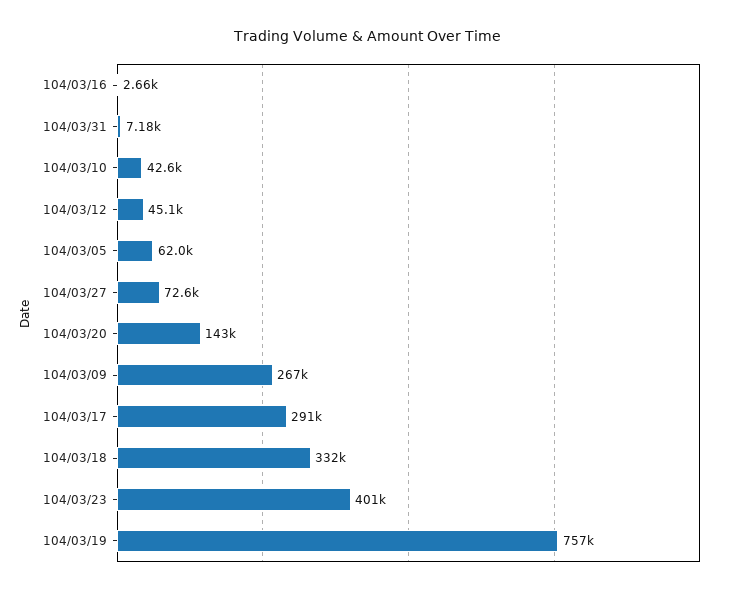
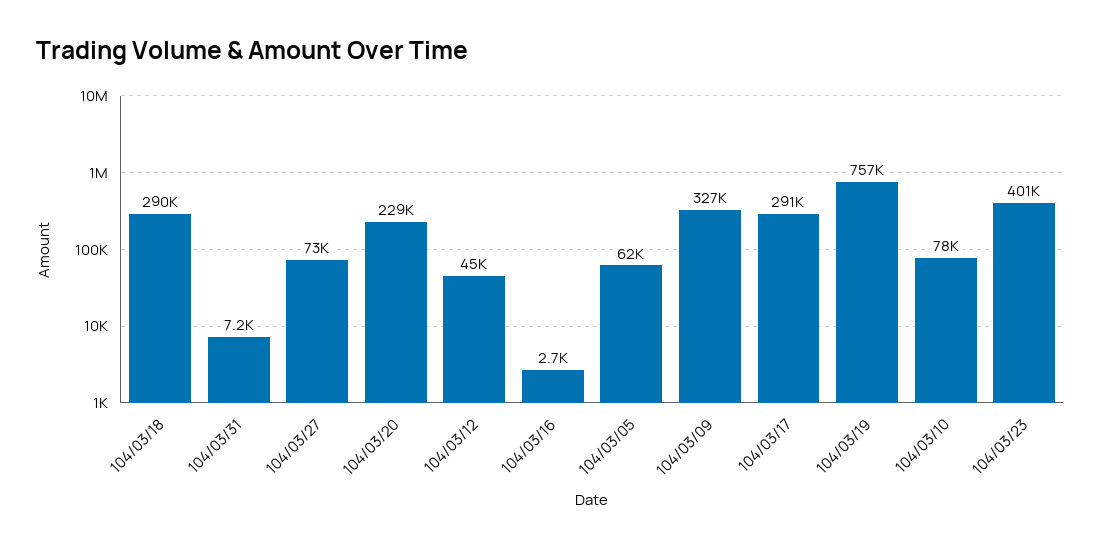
  {
    "104/03/16": 2660,
    "104/03/31": 7180,
-   "104/03/10": 42600,
+   "104/03/10": 78000,
    "104/03/12": 45100,
    "104/03/05": 62000,
    "104/03/27": 72600,
-   "104/03/20": 143000,
+   "104/03/20": 229000,
-   "104/03/09": 267000,
+   "104/03/09": 327000,
    "104/03/17": 291000,
-   "104/03/18": 332000,
+   "104/03/18": 290000,
    "104/03/23": 401000,
    "104/03/19": 757000
  }

